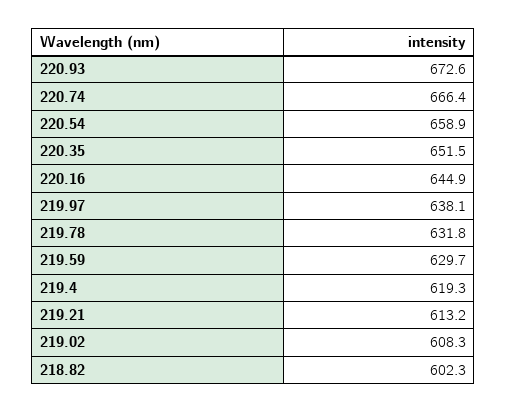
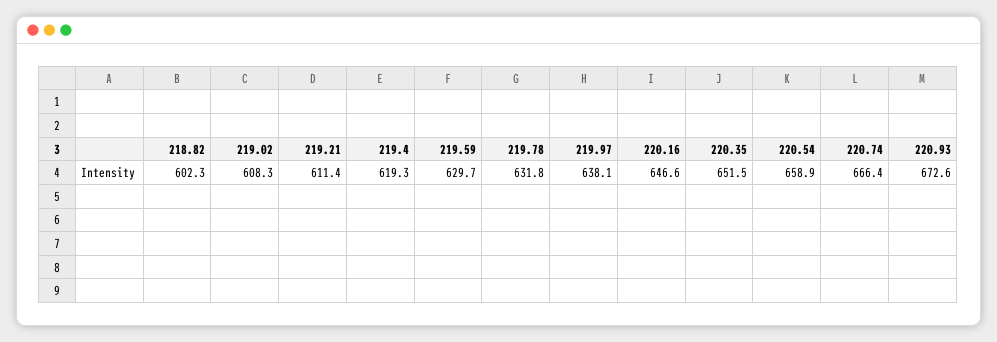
  {
    "220.93": 672.6,
    "220.74": 666.4,
    "220.54": 658.9,
    "220.35": 651.5,
-   "220.16": 644.9,
+   "220.16": 646.6,
    "219.97": 638.1,
    "219.78": 631.8,
    "219.59": 629.7,
    "219.4": 619.3,
-   "219.21": 613.2,
+   "219.21": 611.4,
    "219.02": 608.3,
    "218.82": 602.3
  }

